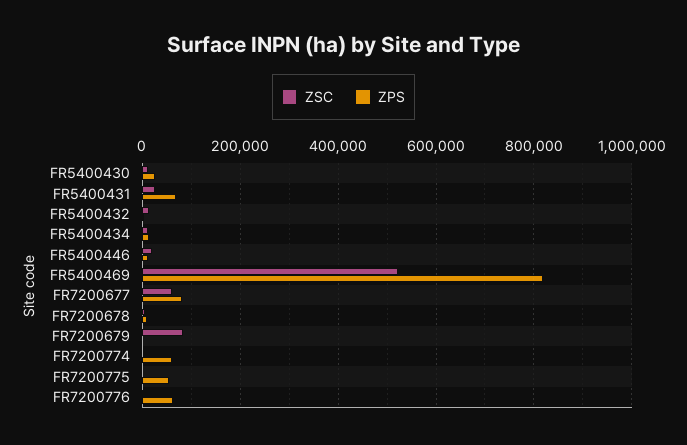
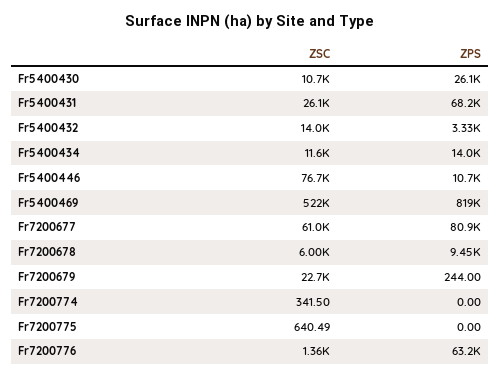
  {
    "ZSC": {
      "FR5400430": 10700,
      "FR5400431": 26100,
      "FR5400432": 14000,
      "FR5400434": 11600,
-     "FR5400446": 20000,
+     "FR5400446": 76700,
      "FR5400469": 522000,
      "FR7200677": 61000,
      "FR7200678": 6000,
-     "FR7200679": 80000,
+     "FR7200679": 22700,
      "FR7200774": 341.5,
      "FR7200775": 640.49,
      "FR7200776": 1360
    },
    "ZPS": {
      "FR5400430": 26100,
      "FR5400431": 68200,
      "FR5400432": 3330,
      "FR5400434": 14000,
      "FR5400446": 10700,
      "FR5400469": 819000,
      "FR7200677": 80900,
      "FR7200678": 9450,
      "FR7200679": 244,
-     "FR7200774": 60000,
+     "FR7200774": 0,
-     "FR7200775": 60000,
+     "FR7200775": 0,
      "FR7200776": 63200
    }
  }

